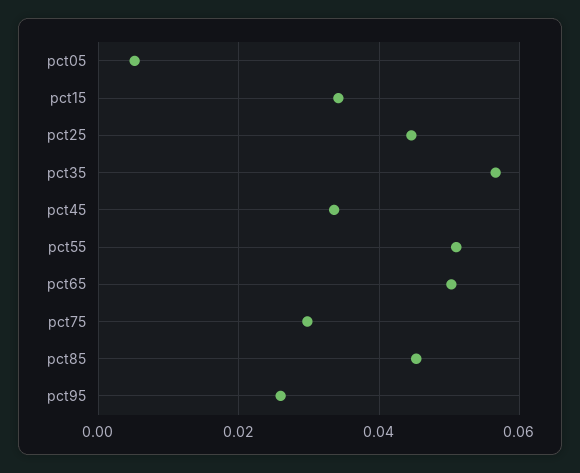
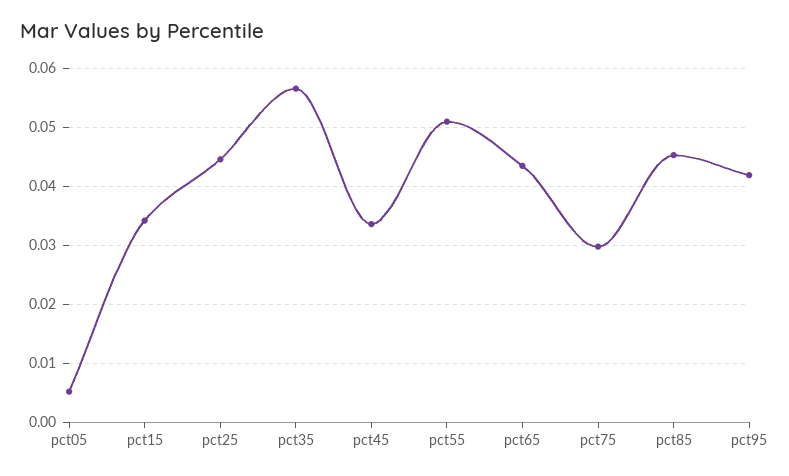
  {
    "pct05": 0.006,
    "pct15": 0.034,
    "pct25": 0.044,
    "pct35": 0.056,
    "pct45": 0.034,
    "pct55": 0.052,
-   "pct65": 0.05,
+   "pct65": 0.044,
    "pct75": 0.03,
    "pct85": 0.046,
-   "pct95": 0.026
+   "pct95": 0.042
  }

